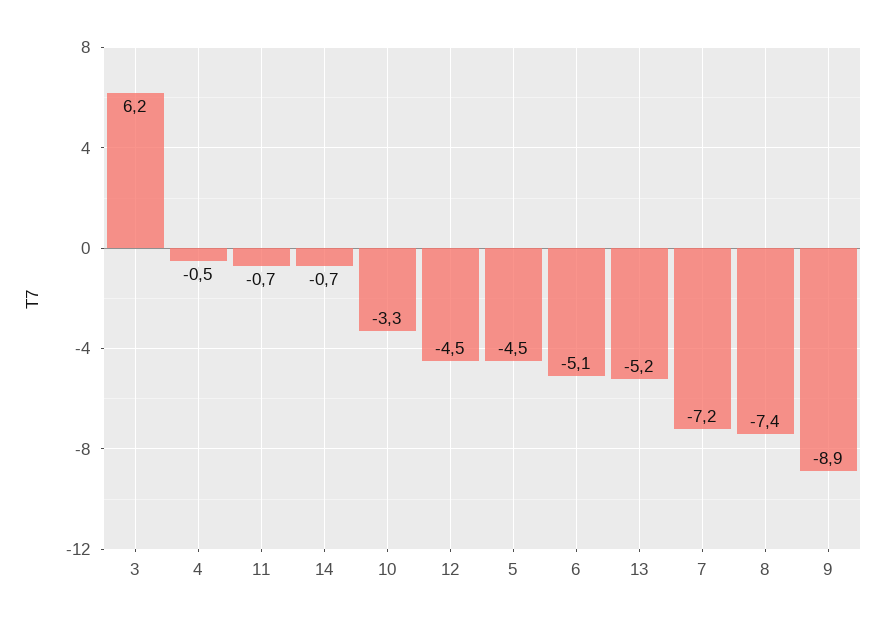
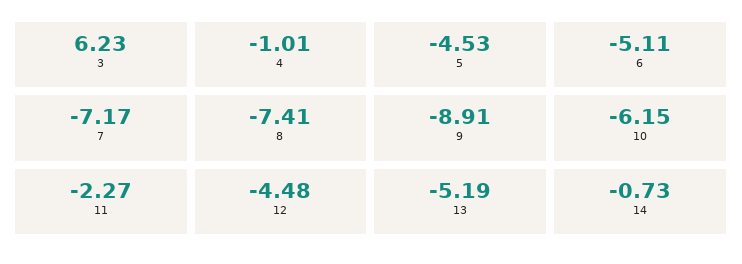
  {
    "3": 6.23,
-   "4": -0.5,
+   "4": -1.01,
-   "11": -0.7,
+   "11": -2.27,
    "14": -0.73,
-   "10": -3.3,
+   "10": -6.15,
    "12": -4.48,
    "5": -4.53,
    "6": -5.11,
    "13": -5.19,
    "7": -7.17,
    "8": -7.41,
    "9": -8.91
  }

